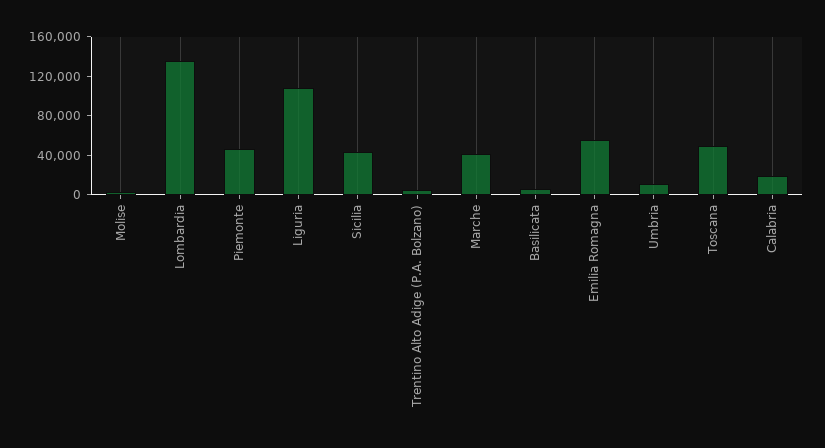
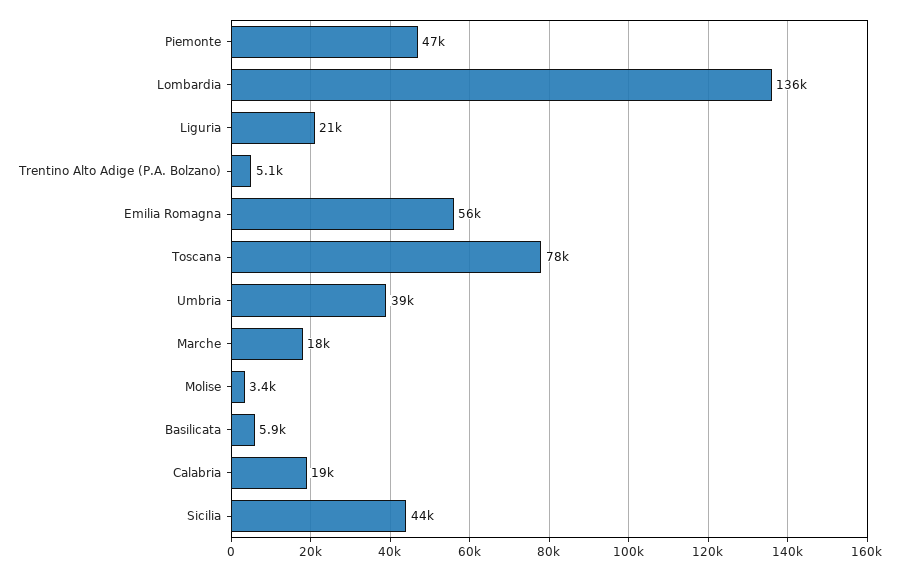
  {
    "Molise": 3400,
    "Lombardia": 136000,
    "Piemonte": 47000,
-   "Liguria": 110000,
+   "Liguria": 21000,
    "Sicilia": 44000,
    "Trentino Alto Adige (P.A. Bolzano)": 5100,
-   "Marche": 40000,
+   "Marche": 18000,
    "Basilicata": 5900,
    "Emilia Romagna": 56000,
-   "Umbria": 10000,
+   "Umbria": 39000,
-   "Toscana": 50000,
+   "Toscana": 78000,
    "Calabria": 19000
  }

